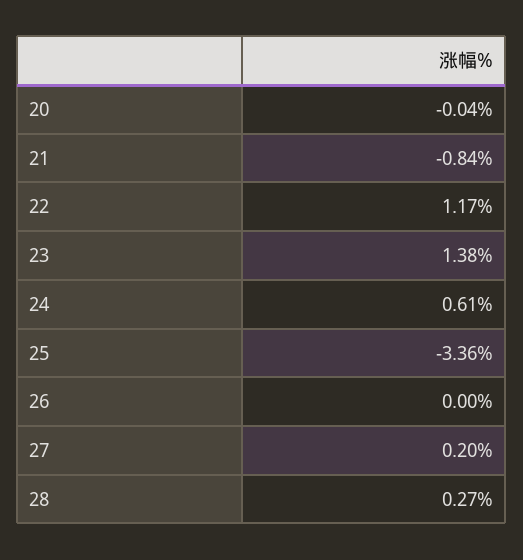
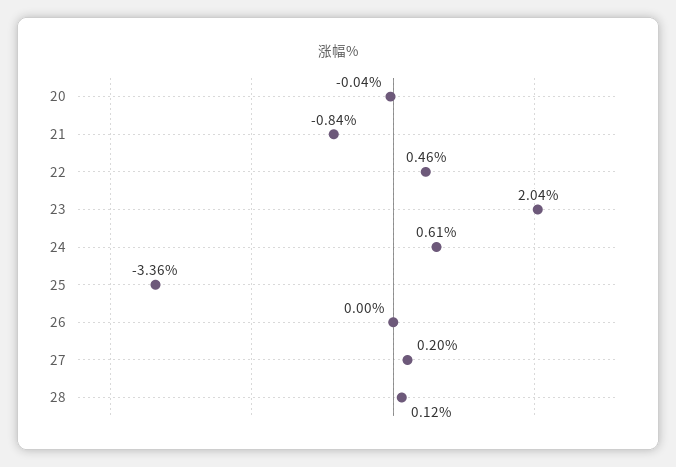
  {
    "20": -0.04,
    "21": -0.84,
-   "22": 1.17,
+   "22": 0.46,
-   "23": 1.38,
+   "23": 2.04,
    "24": 0.61,
    "25": -3.36,
    "26": 0,
    "27": 0.2,
-   "28": 0.27
+   "28": 0.12
  }

